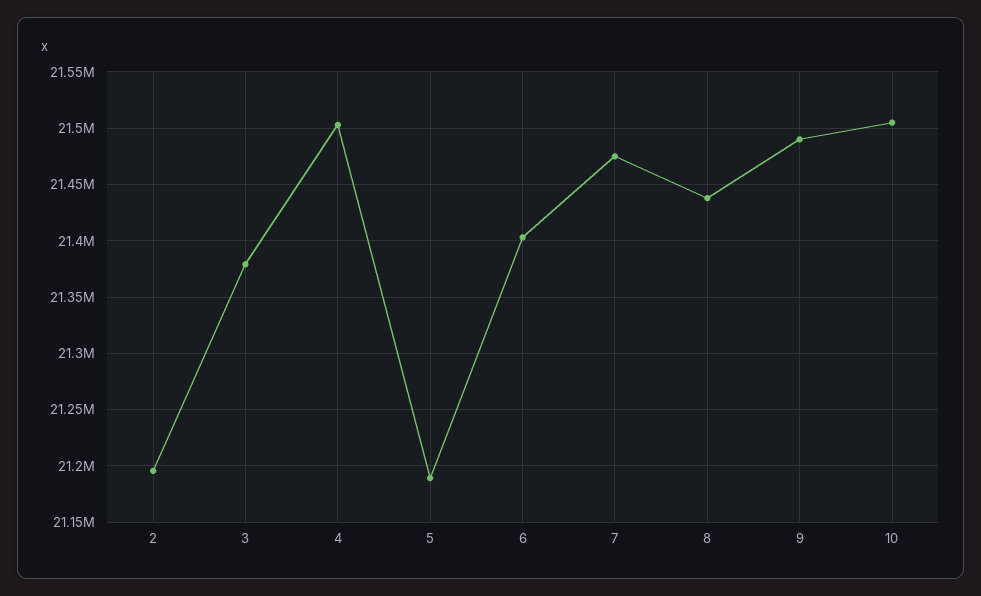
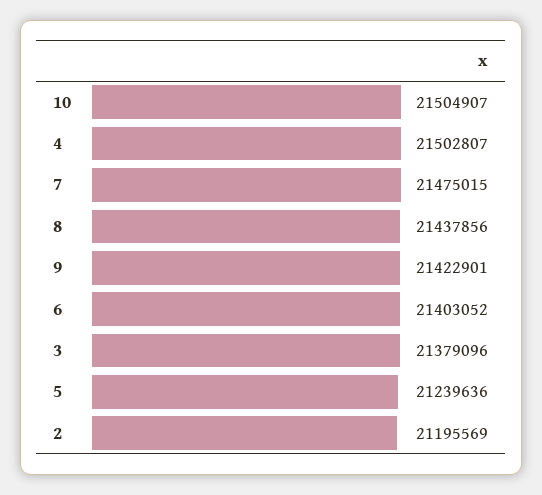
  {
    "2": 21195569,
    "3": 21379096,
    "4": 21502807,
-   "5": 21190000,
+   "5": 21239636,
    "6": 21403052,
    "7": 21475015,
    "8": 21437856,
-   "9": 21490000,
+   "9": 21422901,
    "10": 21504907
  }

